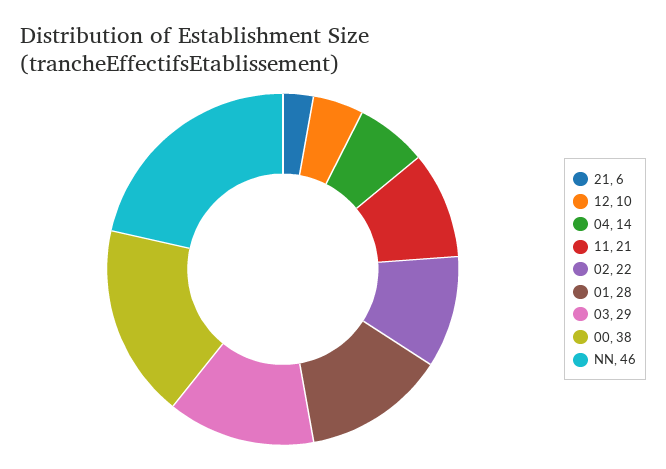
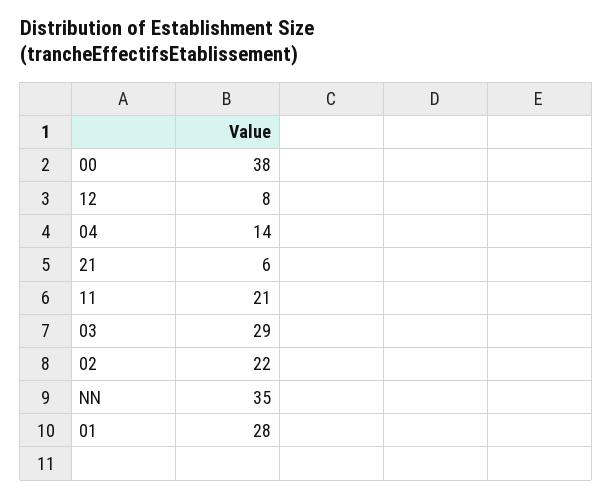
  {
    "21": 6,
-   "12": 10,
+   "12": 8,
    "04": 14,
    "11": 21,
    "02": 22,
    "01": 28,
    "03": 29,
    "00": 38,
-   "NN": 46
+   "NN": 35
  }

